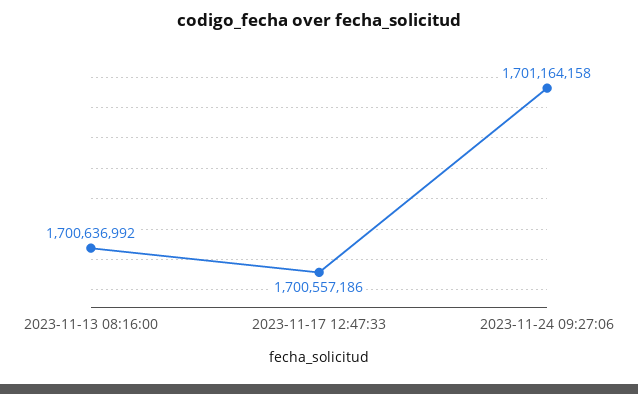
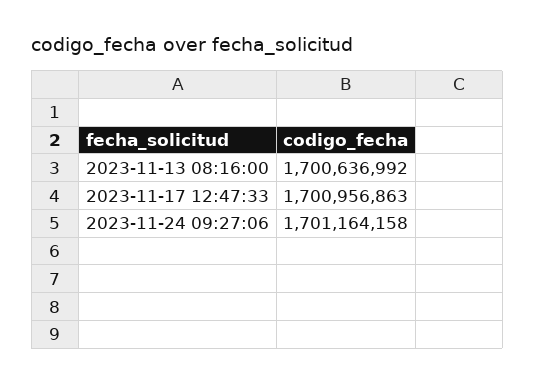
  {
    "2023-11-13 08:16:00": 1700636992,
-   "2023-11-17 12:47:33": 1700557186,
+   "2023-11-17 12:47:33": 1700956863,
    "2023-11-24 09:27:06": 1701164158
  }

